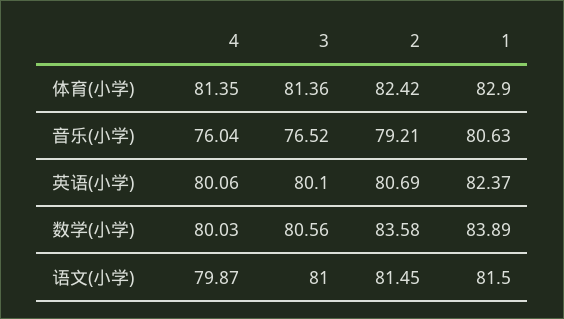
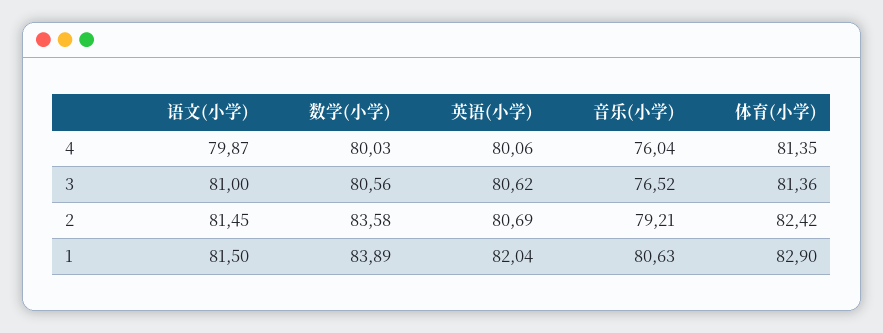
  {
    "4": {
      "体育(小学)": 81.35,
      "音乐(小学)": 76.04,
      "英语(小学)": 80.06,
      "数学(小学)": 80.03,
      "语文(小学)": 79.87
    },
    "3": {
      "体育(小学)": 81.36,
      "音乐(小学)": 76.52,
-     "英语(小学)": 80.1,
+     "英语(小学)": 80.62,
      "数学(小学)": 80.56,
      "语文(小学)": 81
    },
    "2": {
      "体育(小学)": 82.42,
      "音乐(小学)": 79.21,
      "英语(小学)": 80.69,
      "数学(小学)": 83.58,
      "语文(小学)": 81.45
    },
    "1": {
      "体育(小学)": 82.9,
      "音乐(小学)": 80.63,
-     "英语(小学)": 82.37,
+     "英语(小学)": 82.04,
      "数学(小学)": 83.89,
      "语文(小学)": 81.5
    }
  }

